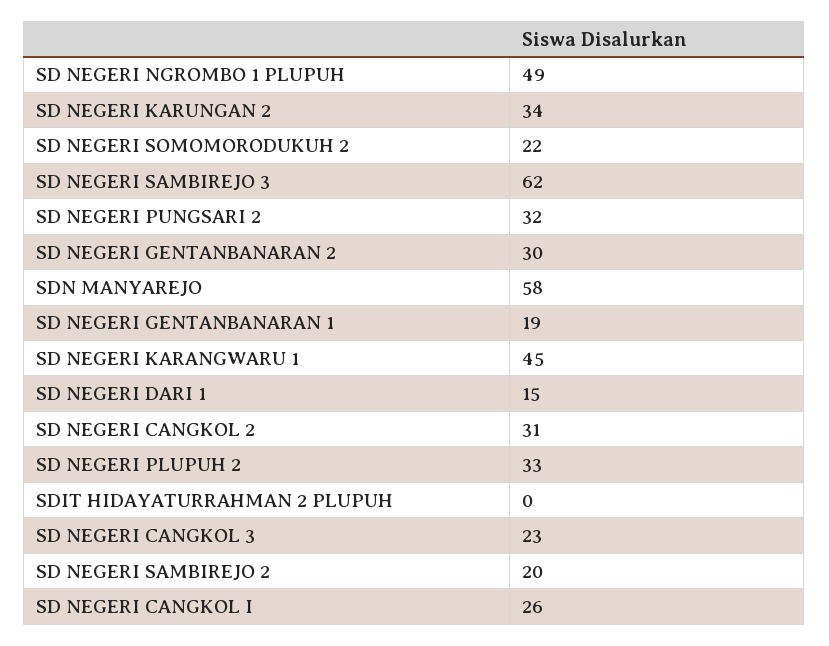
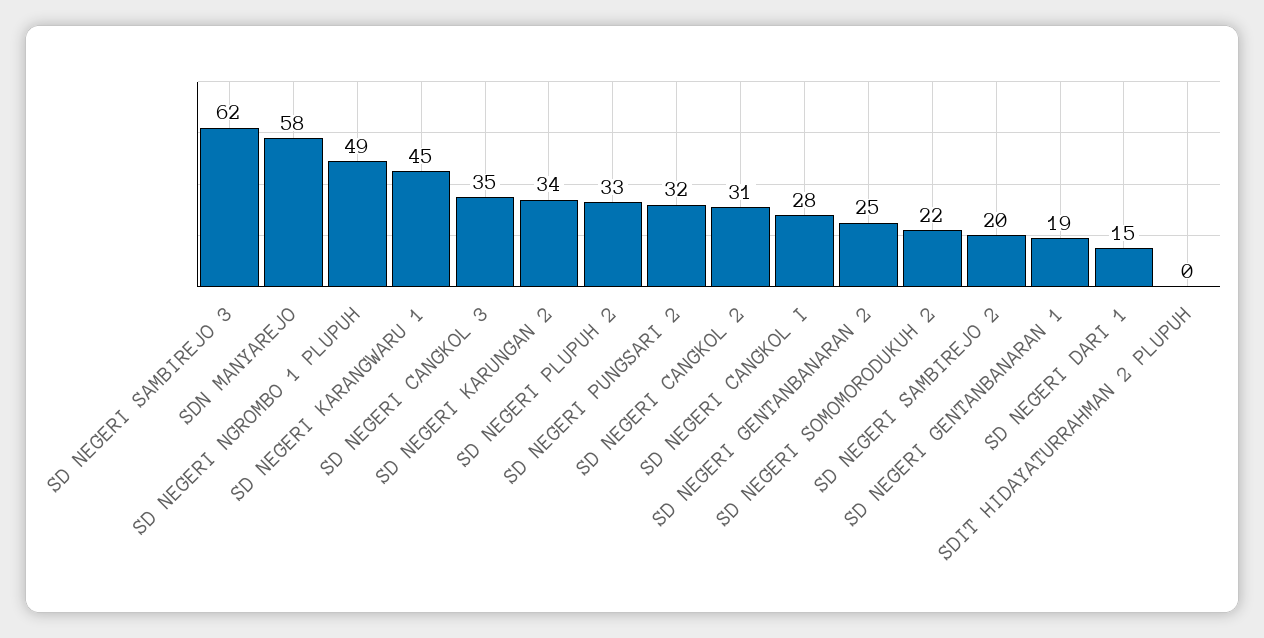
  {
    "SD NEGERI NGROMBO 1 PLUPUH": 49,
    "SD NEGERI KARUNGAN 2": 34,
    "SD NEGERI SOMOMORODUKUH 2": 22,
    "SD NEGERI SAMBIREJO 3": 62,
    "SD NEGERI PUNGSARI 2": 32,
-   "SD NEGERI GENTANBANARAN 2": 30,
+   "SD NEGERI GENTANBANARAN 2": 25,
    "SDN MANYAREJO": 58,
    "SD NEGERI GENTANBANARAN 1": 19,
    "SD NEGERI KARANGWARU 1": 45,
    "SD NEGERI DARI 1": 15,
    "SD NEGERI CANGKOL 2": 31,
    "SD NEGERI PLUPUH 2": 33,
    "SDIT HIDAYATURRAHMAN 2 PLUPUH": 0,
-   "SD NEGERI CANGKOL 3": 23,
+   "SD NEGERI CANGKOL 3": 35,
    "SD NEGERI SAMBIREJO 2": 20,
-   "SD NEGERI CANGKOL I": 26
+   "SD NEGERI CANGKOL I": 28
  }

